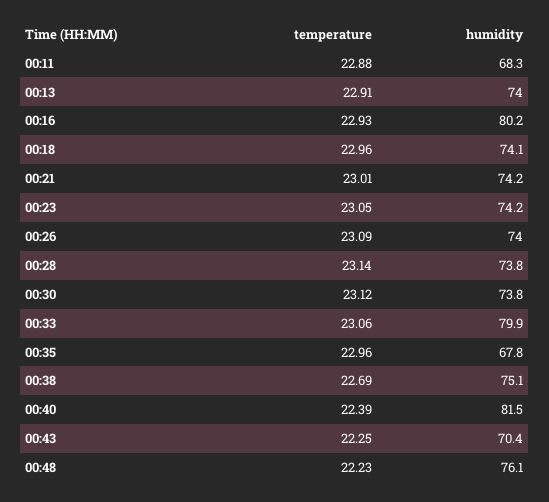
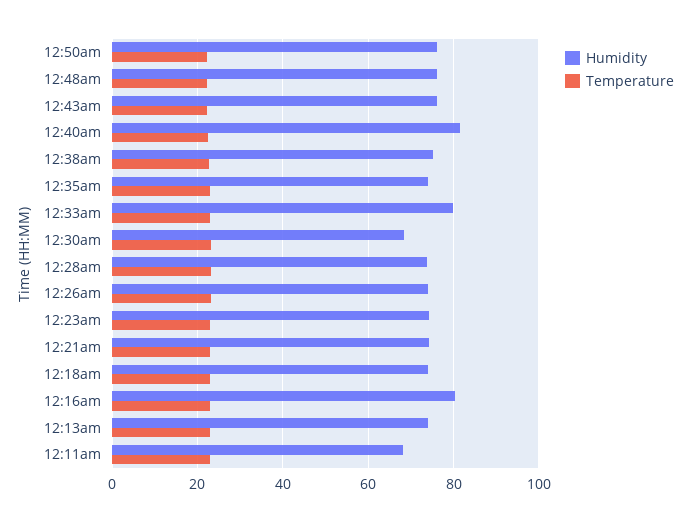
  {
    "temperature": {
      "00:11": 22.88,
      "00:13": 22.91,
      "00:16": 22.93,
      "00:18": 22.96,
      "00:21": 23.01,
      "00:23": 23.05,
      "00:26": 23.09,
      "00:28": 23.14,
      "00:30": 23.12,
      "00:33": 23.06,
      "00:35": 22.96,
      "00:38": 22.69,
      "00:40": 22.39,
      "00:43": 22.25,
-     "00:48": 22.23
+     "00:48": 22.23,
+     "12:50am": 22
    },
    "humidity": {
      "00:11": 68.3,
      "00:13": 74,
      "00:16": 80.2,
      "00:18": 74.1,
      "00:21": 74.2,
      "00:23": 74.2,
      "00:26": 74,
      "00:28": 73.8,
-     "00:30": 73.8,
+     "00:30": 68,
      "00:33": 79.9,
-     "00:35": 67.8,
+     "00:35": 74,
      "00:38": 75.1,
      "00:40": 81.5,
-     "00:43": 70.4,
+     "00:43": 76,
-     "00:48": 76.1
+     "00:48": 76.1,
+     "12:50am": 76
    }
  }

